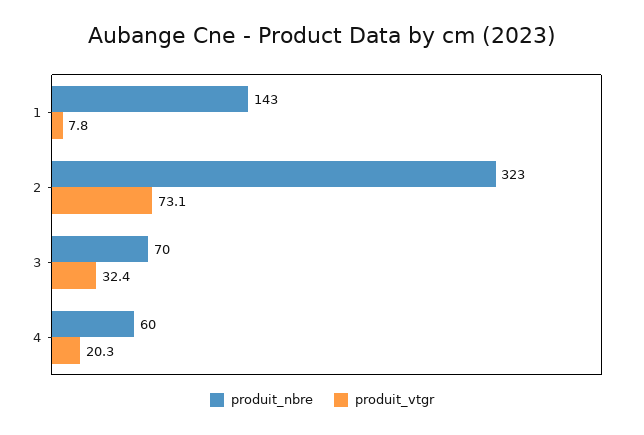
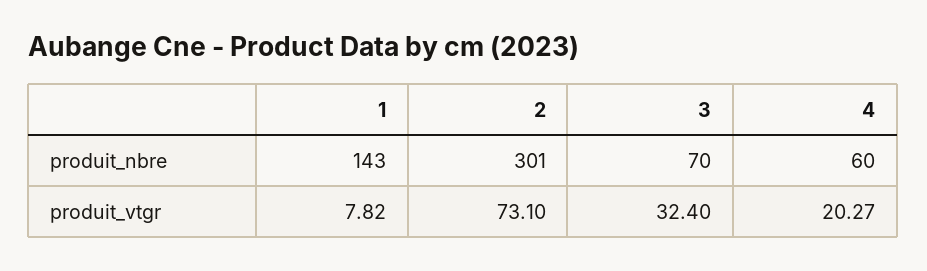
  {
    "produit_nbre": {
      "1": 143,
-     "2": 323,
+     "2": 301,
      "3": 70,
      "4": 60
    },
    "produit_vtgr": {
      "1": 7.82,
      "2": 73.1,
      "3": 32.4,
      "4": 20.27
    }
  }

